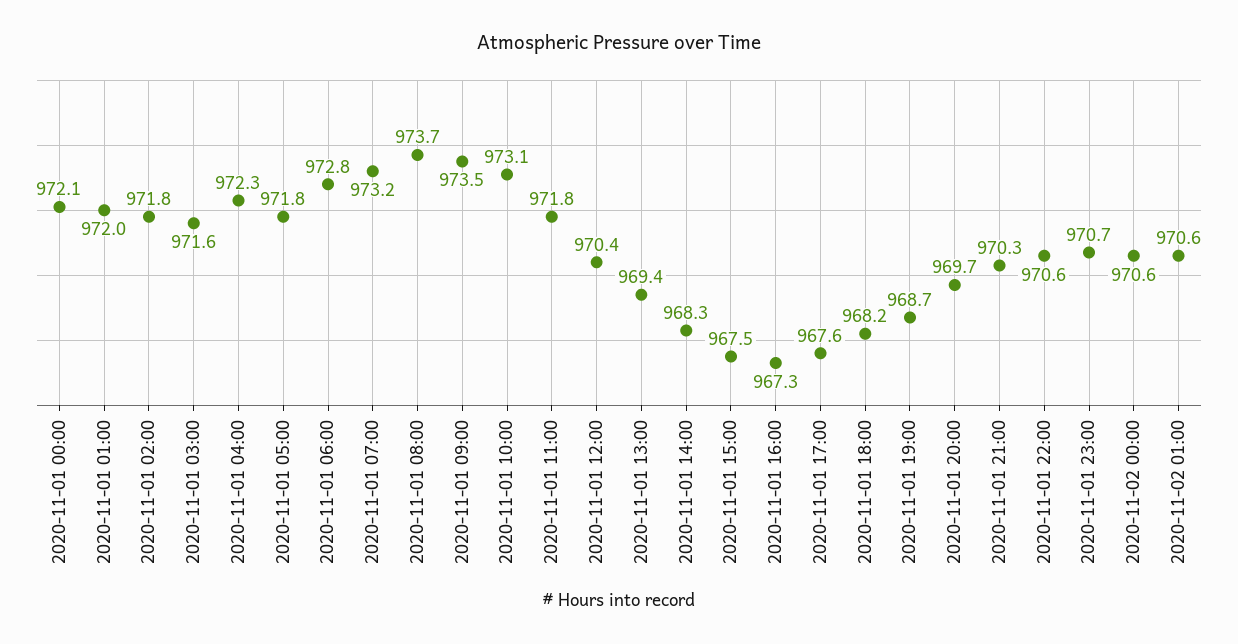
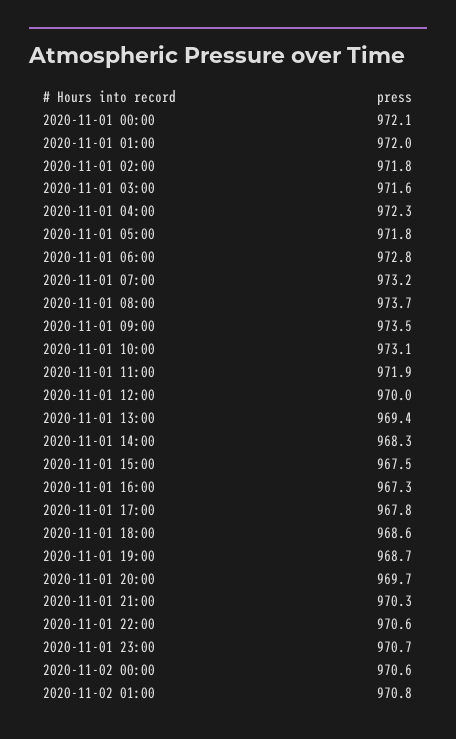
  {
    "2020-11-01 00:00": 972.1,
    "2020-11-01 01:00": 972,
    "2020-11-01 02:00": 971.8,
    "2020-11-01 03:00": 971.6,
    "2020-11-01 04:00": 972.3,
    "2020-11-01 05:00": 971.8,
    "2020-11-01 06:00": 972.8,
    "2020-11-01 07:00": 973.2,
    "2020-11-01 08:00": 973.7,
    "2020-11-01 09:00": 973.5,
    "2020-11-01 10:00": 973.1,
-   "2020-11-01 11:00": 971.8,
+   "2020-11-01 11:00": 971.9,
-   "2020-11-01 12:00": 970.4,
+   "2020-11-01 12:00": 970,
    "2020-11-01 13:00": 969.4,
    "2020-11-01 14:00": 968.3,
    "2020-11-01 15:00": 967.5,
    "2020-11-01 16:00": 967.3,
-   "2020-11-01 17:00": 967.6,
+   "2020-11-01 17:00": 967.8,
-   "2020-11-01 18:00": 968.2,
+   "2020-11-01 18:00": 968.6,
    "2020-11-01 19:00": 968.7,
    "2020-11-01 20:00": 969.7,
    "2020-11-01 21:00": 970.3,
    "2020-11-01 22:00": 970.6,
    "2020-11-01 23:00": 970.7,
    "2020-11-02 00:00": 970.6,
-   "2020-11-02 01:00": 970.6
+   "2020-11-02 01:00": 970.8
  }

